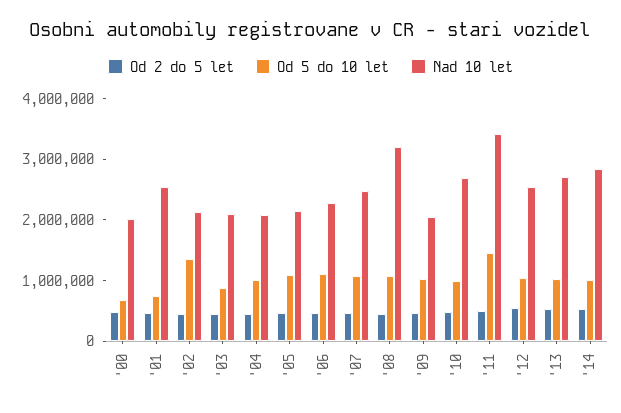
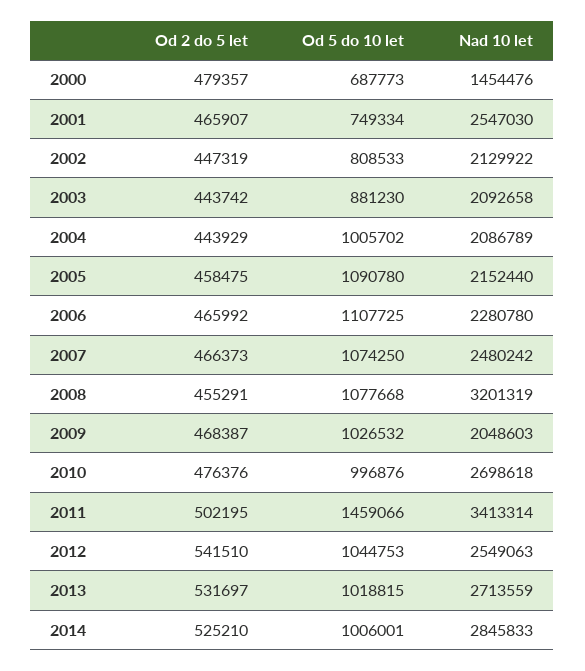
  {
    "Od 2 do 5 let": {
      "'00": 479357,
      "'01": 465907,
      "'02": 447319,
      "'03": 443742,
      "'04": 443929,
      "'05": 458475,
      "'06": 465992,
      "'07": 466373,
      "'08": 455291,
      "'09": 468387,
      "'10": 476376,
      "'11": 502195,
      "'12": 541510,
      "'13": 531697,
      "'14": 525210
    },
    "Od 5 do 10 let": {
      "'00": 687773,
      "'01": 749334,
-     "'02": 1400000,
+     "'02": 808533,
      "'03": 881230,
      "'04": 1005702,
      "'05": 1090780,
      "'06": 1107725,
      "'07": 1074250,
      "'08": 1077668,
      "'09": 1026532,
      "'10": 996876,
      "'11": 1459066,
      "'12": 1044753,
      "'13": 1018815,
      "'14": 1006001
    },
    "Nad 10 let": {
-     "'00": 2000000,
+     "'00": 1454476,
      "'01": 2547030,
      "'02": 2129922,
      "'03": 2092658,
      "'04": 2086789,
      "'05": 2152440,
      "'06": 2280780,
      "'07": 2480242,
      "'08": 3201319,
      "'09": 2048603,
      "'10": 2698618,
      "'11": 3413314,
      "'12": 2549063,
      "'13": 2713559,
      "'14": 2845833
    }
  }

